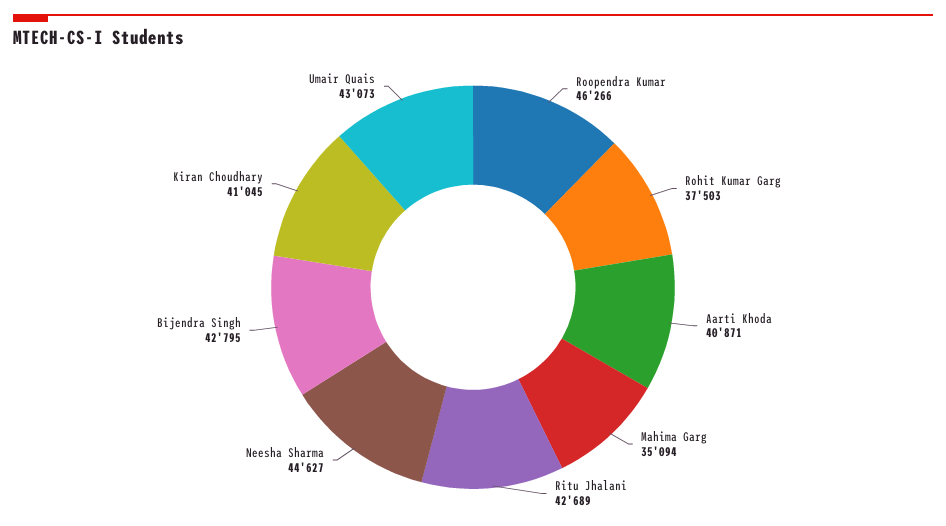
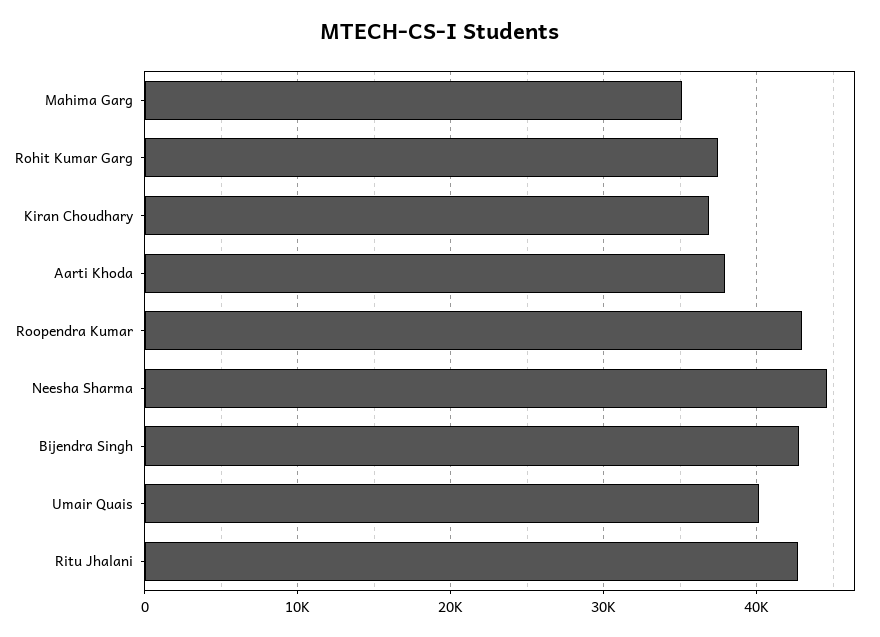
  {
-   "Roopendra Kumar": 46266,
+   "Roopendra Kumar": 43000,
    "Rohit Kumar Garg": 37503,
-   "Aarti Khoda": 40871,
+   "Aarti Khoda": 38000,
    "Mahima Garg": 35094,
    "Ritu Jhalani": 42689,
    "Neesha Sharma": 44627,
    "Bijendra Singh": 42795,
-   "Kiran Choudhary": 41045,
+   "Kiran Choudhary": 37000,
-   "Umair Quais": 43073
+   "Umair Quais": 40000
  }

